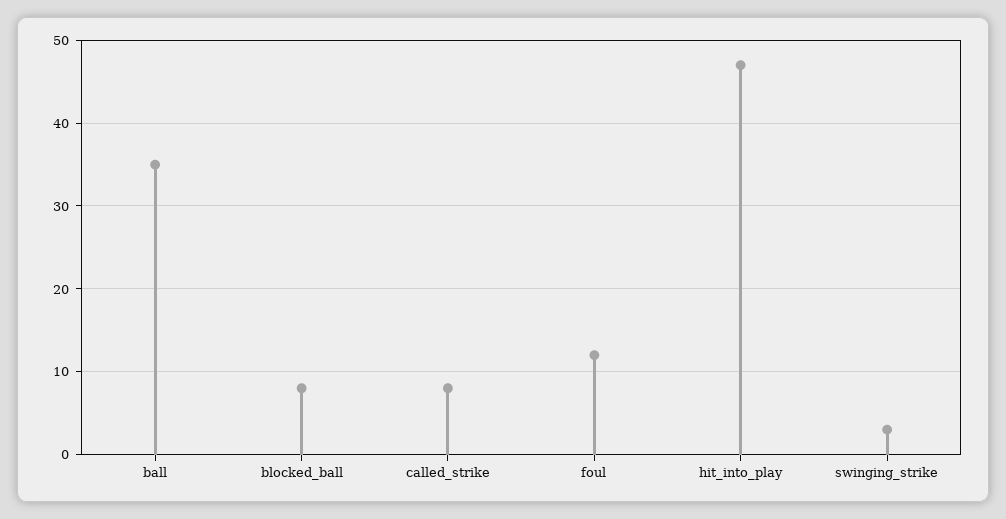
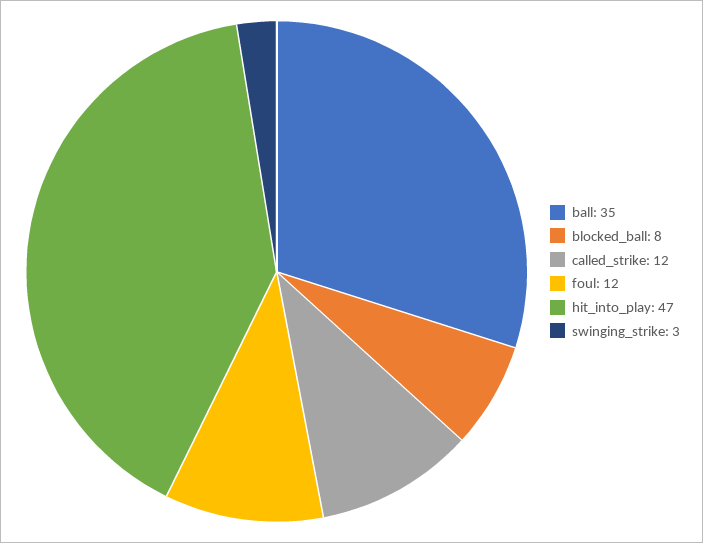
  {
    "ball": 35,
    "blocked_ball": 8,
-   "called_strike": 8,
+   "called_strike": 12,
    "foul": 12,
    "hit_into_play": 47,
    "swinging_strike": 3
  }

